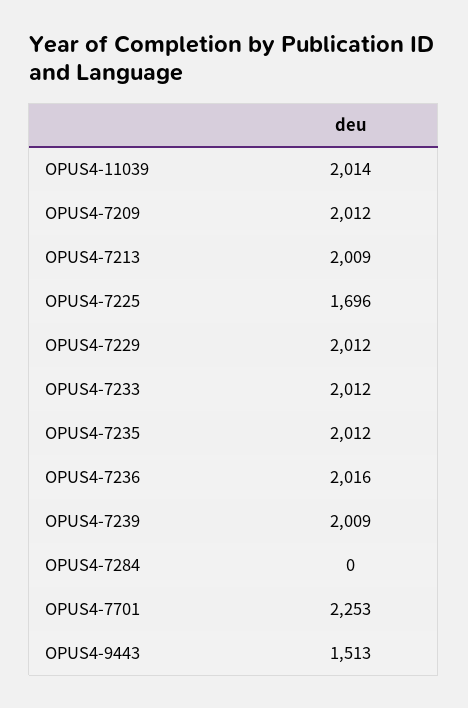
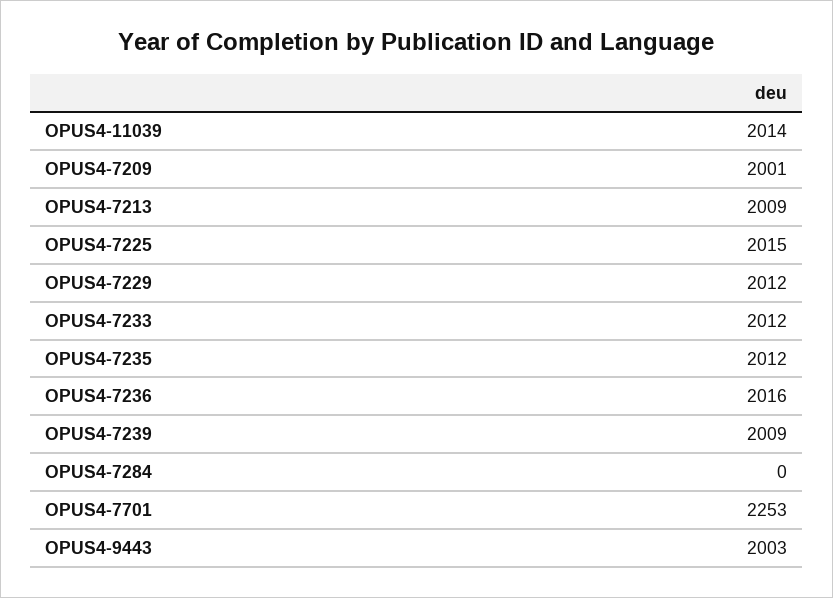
  {
    "OPUS4-11039": 2014,
-   "OPUS4-7209": 2012,
+   "OPUS4-7209": 2001,
    "OPUS4-7213": 2009,
-   "OPUS4-7225": 1696,
+   "OPUS4-7225": 2015,
    "OPUS4-7229": 2012,
    "OPUS4-7233": 2012,
    "OPUS4-7235": 2012,
    "OPUS4-7236": 2016,
    "OPUS4-7239": 2009,
    "OPUS4-7284": 0,
    "OPUS4-7701": 2253,
-   "OPUS4-9443": 1513
+   "OPUS4-9443": 2003
  }

